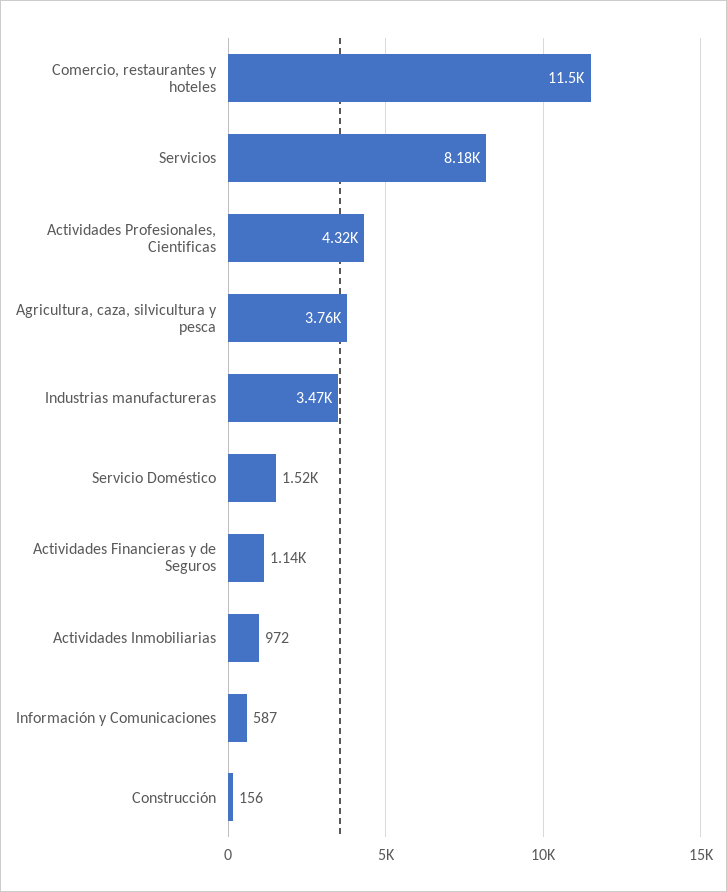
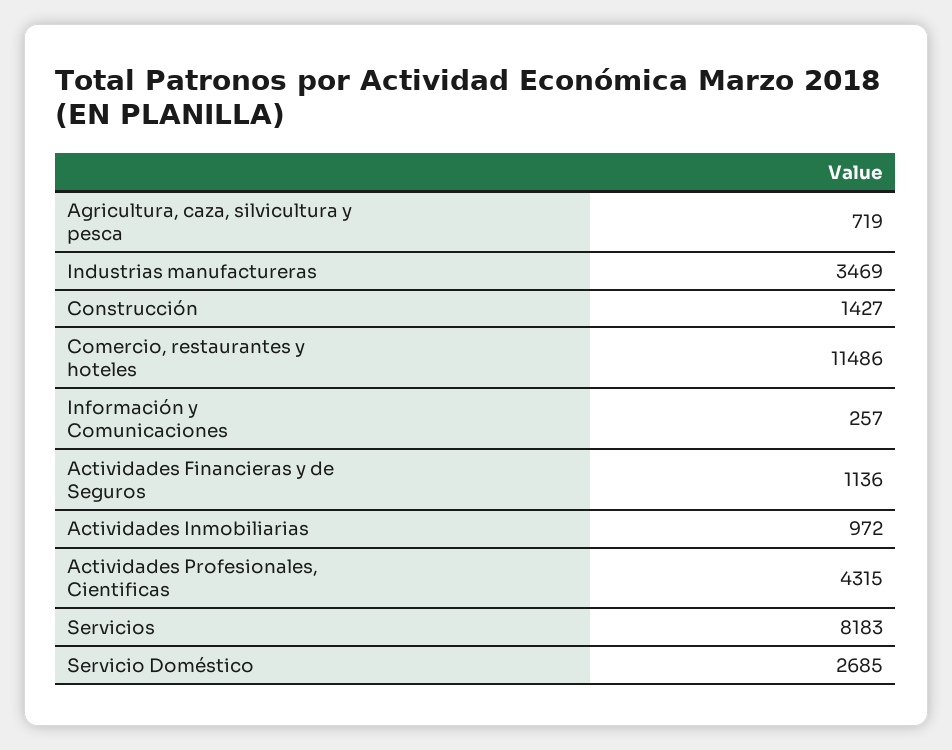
  {
    "Comercio, restaurantes y hoteles": 11486,
    "Servicios": 8183,
    "Actividades Profesionales, Cientificas": 4315,
-   "Agricultura, caza, silvicultura y pesca": 3760,
+   "Agricultura, caza, silvicultura y pesca": 719,
    "Industrias manufactureras": 3469,
-   "Servicio Doméstico": 1520,
+   "Servicio Doméstico": 2685,
    "Actividades Financieras y de Seguros": 1136,
    "Actividades Inmobiliarias": 972,
-   "Información y Comunicaciones": 587,
+   "Información y Comunicaciones": 257,
-   "Construcción": 156
+   "Construcción": 1427
  }

